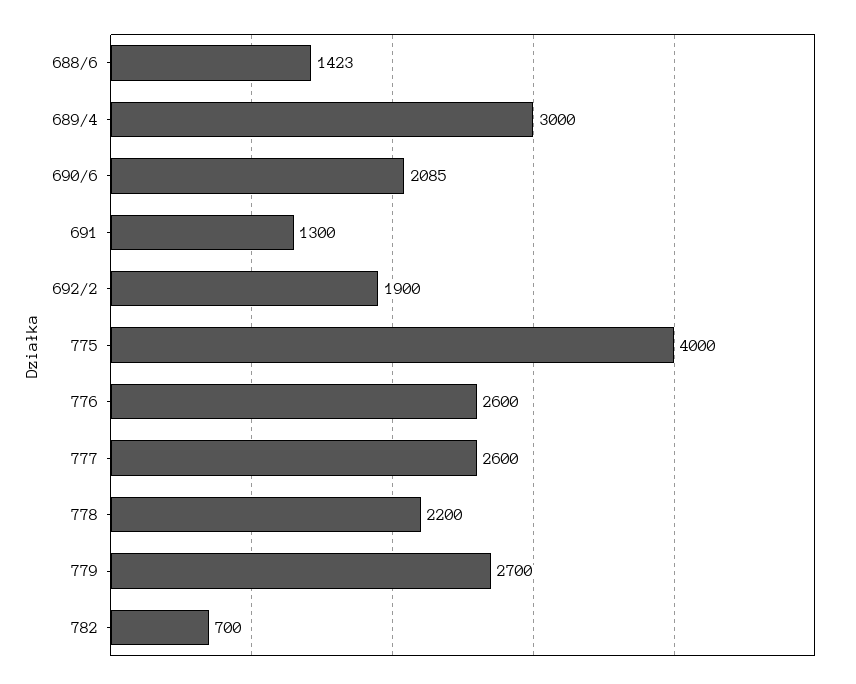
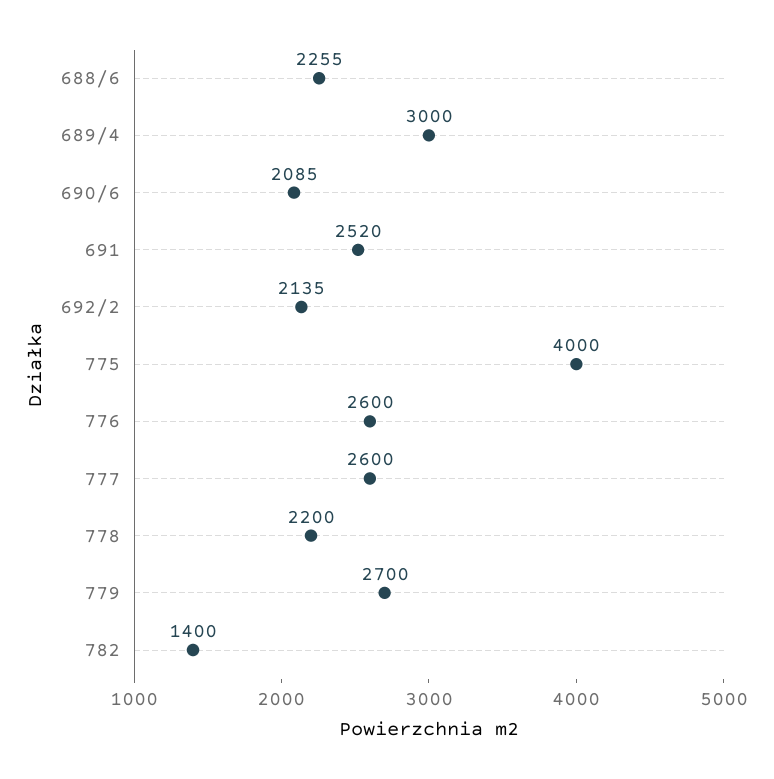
  {
-   "688/6": 1423,
+   "688/6": 2255,
    "689/4": 3000,
    "690/6": 2085,
-   "691": 1300,
+   "691": 2520,
-   "692/2": 1900,
+   "692/2": 2135,
    "775": 4000,
    "776": 2600,
    "777": 2600,
    "778": 2200,
    "779": 2700,
-   "782": 700
+   "782": 1400
  }

